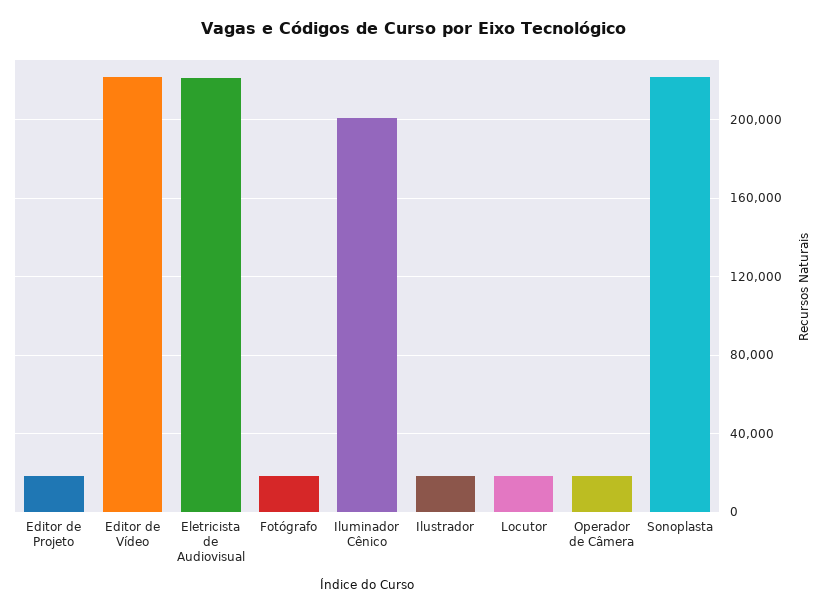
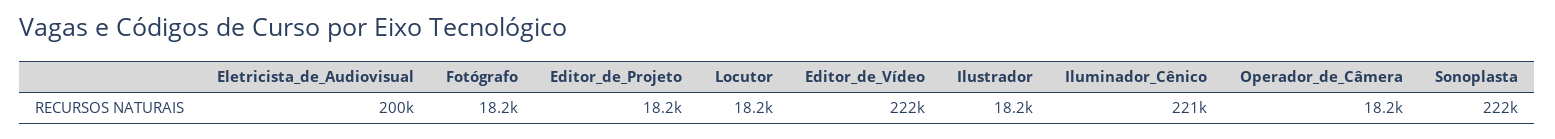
  {
    "Editor de Projeto": 18200,
    "Editor de Vídeo": 222000,
-   "Eletricista de Audiovisual": 220000,
+   "Eletricista de Audiovisual": 200000,
    "Fotógrafo": 18200,
-   "Iluminador Cênico": 200000,
+   "Iluminador Cênico": 221000,
    "Ilustrador": 18200,
    "Locutor": 18200,
    "Operador de Câmera": 18200,
    "Sonoplasta": 222000
  }

